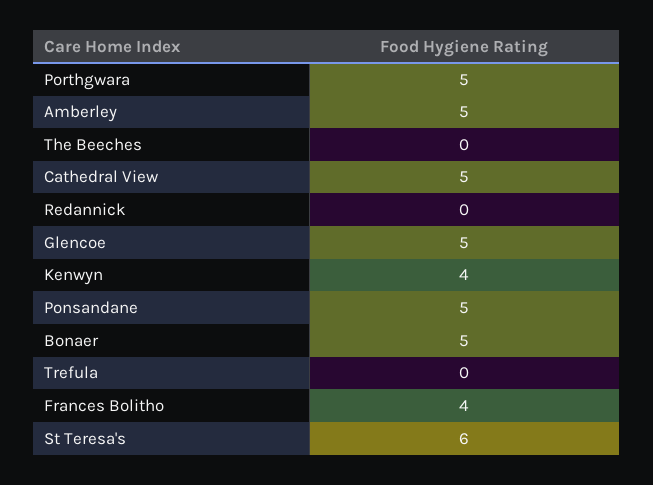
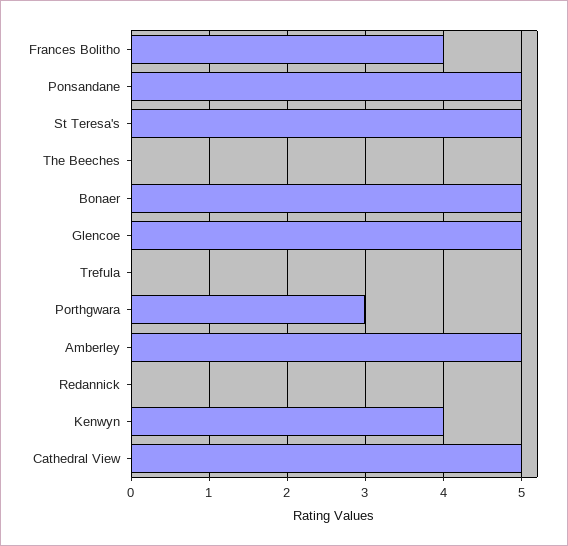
  {
-   "Porthgwara": 5,
+   "Porthgwara": 3,
    "Amberley": 5,
    "The Beeches": 0,
    "Cathedral View": 5,
    "Redannick": 0,
    "Glencoe": 5,
    "Kenwyn": 4,
    "Ponsandane": 5,
    "Bonaer": 5,
    "Trefula": 0,
    "Frances Bolitho": 4,
-   "St Teresa's": 6
+   "St Teresa's": 5
  }

